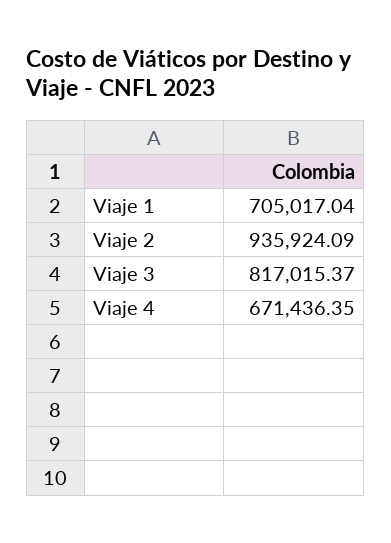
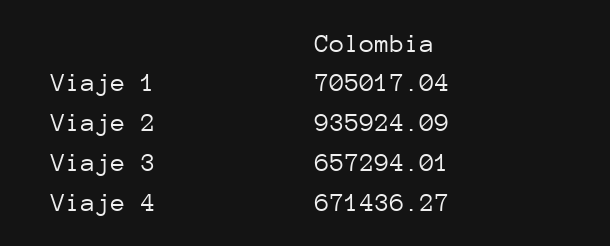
  {
    "Viaje 1": 705017.04,
    "Viaje 2": 935924.09,
-   "Viaje 3": 817015.37,
+   "Viaje 3": 657294.01,
-   "Viaje 4": 671436.35
+   "Viaje 4": 671436.27
  }

